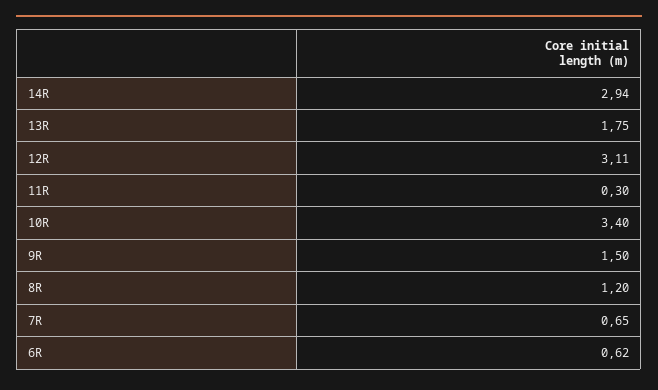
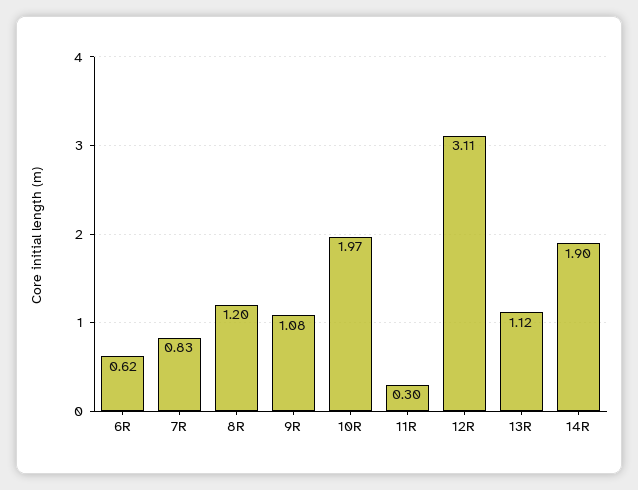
  {
-   "14R": 2.94,
+   "14R": 1.9,
-   "13R": 1.75,
+   "13R": 1.12,
    "12R": 3.11,
    "11R": 0.3,
-   "10R": 3.4,
+   "10R": 1.97,
-   "9R": 1.5,
+   "9R": 1.08,
    "8R": 1.2,
-   "7R": 0.65,
+   "7R": 0.83,
    "6R": 0.62
  }

